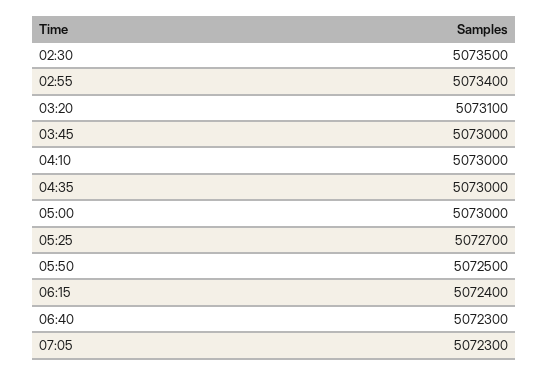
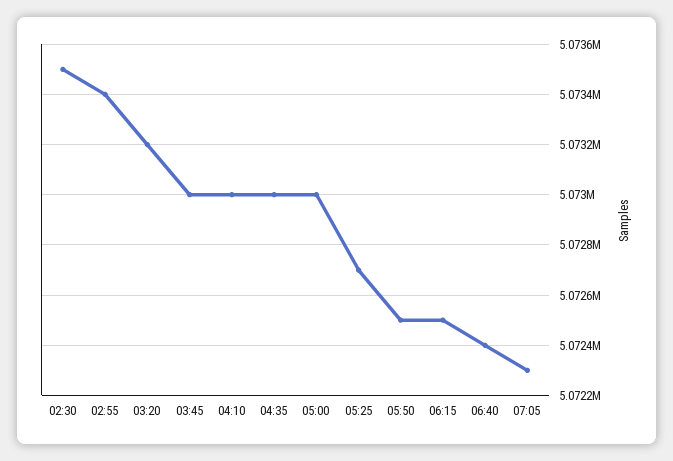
  {
    "02:30": 5073500,
    "02:55": 5073400,
-   "03:20": 5073100,
+   "03:20": 5073200,
    "03:45": 5073000,
    "04:10": 5073000,
    "04:35": 5073000,
    "05:00": 5073000,
    "05:25": 5072700,
    "05:50": 5072500,
-   "06:15": 5072400,
+   "06:15": 5072500,
-   "06:40": 5072300,
+   "06:40": 5072400,
    "07:05": 5072300
  }

